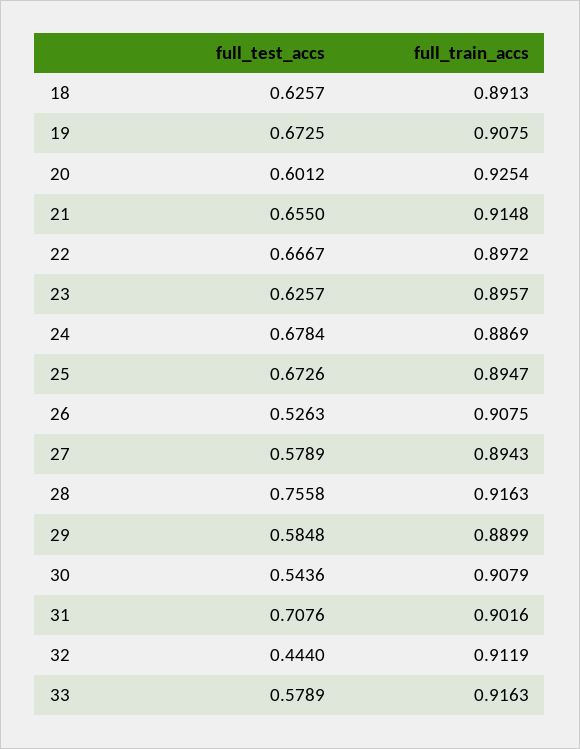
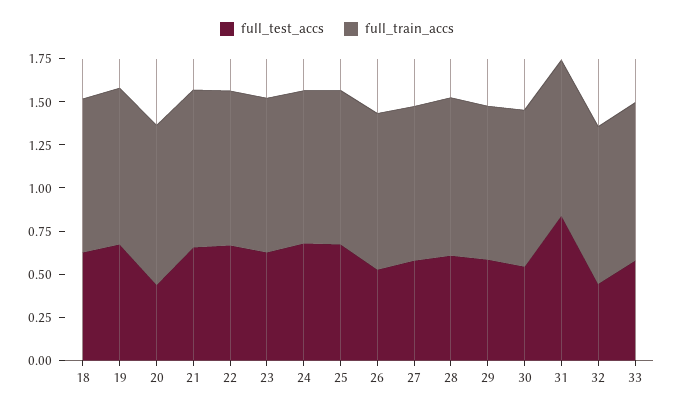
  {
    "full_test_accs": {
      "18": 0.6257,
      "19": 0.6725,
-     "20": 0.6012,
+     "20": 0.45,
      "21": 0.655,
      "22": 0.6667,
      "23": 0.6257,
      "24": 0.6784,
      "25": 0.6726,
      "26": 0.5263,
      "27": 0.5789,
-     "28": 0.7558,
+     "28": 0.6,
      "29": 0.5848,
      "30": 0.5436,
-     "31": 0.7076,
+     "31": 0.85,
      "32": 0.444,
      "33": 0.5789
    },
    "full_train_accs": {
      "18": 0.8913,
      "19": 0.9075,
      "20": 0.9254,
      "21": 0.9148,
      "22": 0.8972,
      "23": 0.8957,
      "24": 0.8869,
      "25": 0.8947,
      "26": 0.9075,
      "27": 0.8943,
      "28": 0.9163,
      "29": 0.8899,
      "30": 0.9079,
      "31": 0.9016,
      "32": 0.9119,
      "33": 0.9163
    }
  }

